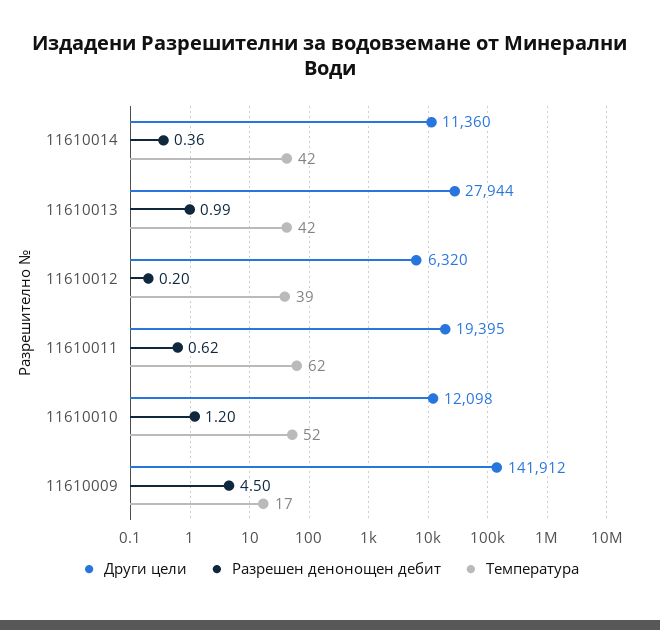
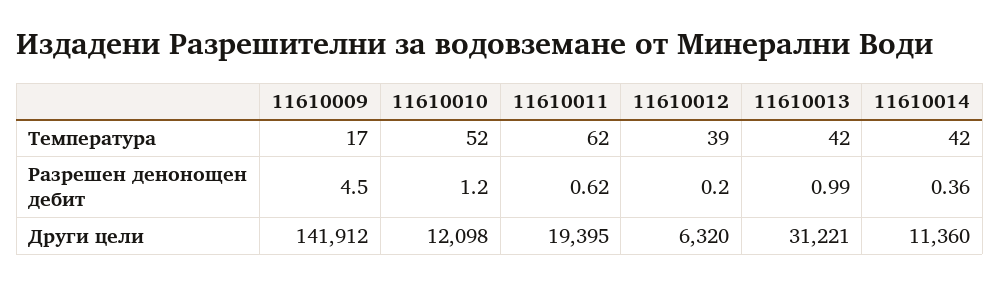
  {
    "Други цели": {
      "11610014": 11360,
-     "11610013": 27944,
+     "11610013": 31221,
      "11610012": 6320,
      "11610011": 19395,
      "11610010": 12098,
      "11610009": 141912
    },
    "Разрешен денонощен дебит": {
      "11610014": 0.36,
      "11610013": 0.99,
      "11610012": 0.2,
      "11610011": 0.62,
      "11610010": 1.2,
      "11610009": 4.5
    },
    "Температура": {
      "11610014": 42,
      "11610013": 42,
      "11610012": 39,
      "11610011": 62,
      "11610010": 52,
      "11610009": 17
    }
  }

